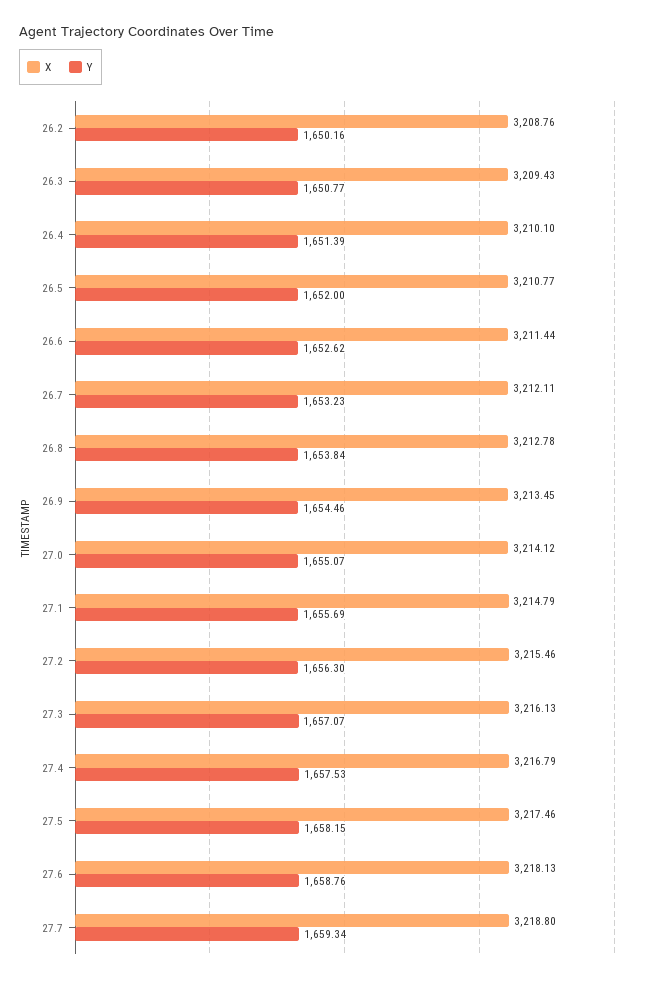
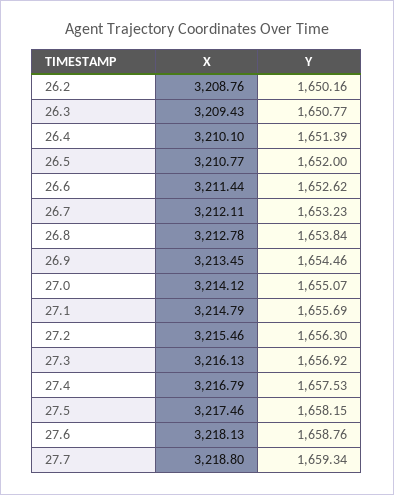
  {
    "X": {
      "26.2": 3208.76,
      "26.3": 3209.43,
      "26.4": 3210.1,
      "26.5": 3210.77,
      "26.6": 3211.44,
      "26.7": 3212.11,
      "26.8": 3212.78,
      "26.9": 3213.45,
      "27.0": 3214.12,
      "27.1": 3214.79,
      "27.2": 3215.46,
      "27.3": 3216.13,
      "27.4": 3216.79,
      "27.5": 3217.46,
      "27.6": 3218.13,
      "27.7": 3218.8
    },
    "Y": {
      "26.2": 1650.16,
      "26.3": 1650.77,
      "26.4": 1651.39,
      "26.5": 1652,
      "26.6": 1652.62,
      "26.7": 1653.23,
      "26.8": 1653.84,
      "26.9": 1654.46,
      "27.0": 1655.07,
      "27.1": 1655.69,
      "27.2": 1656.3,
-     "27.3": 1657.07,
+     "27.3": 1656.92,
      "27.4": 1657.53,
      "27.5": 1658.15,
      "27.6": 1658.76,
      "27.7": 1659.34
    }
  }

